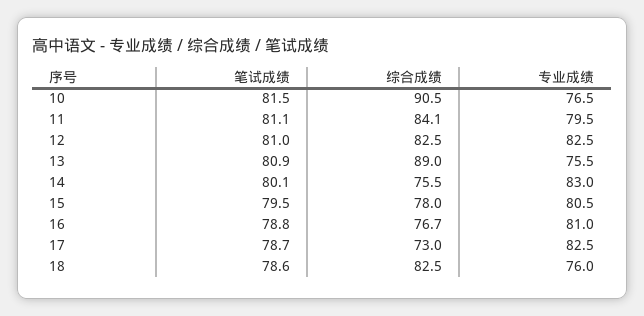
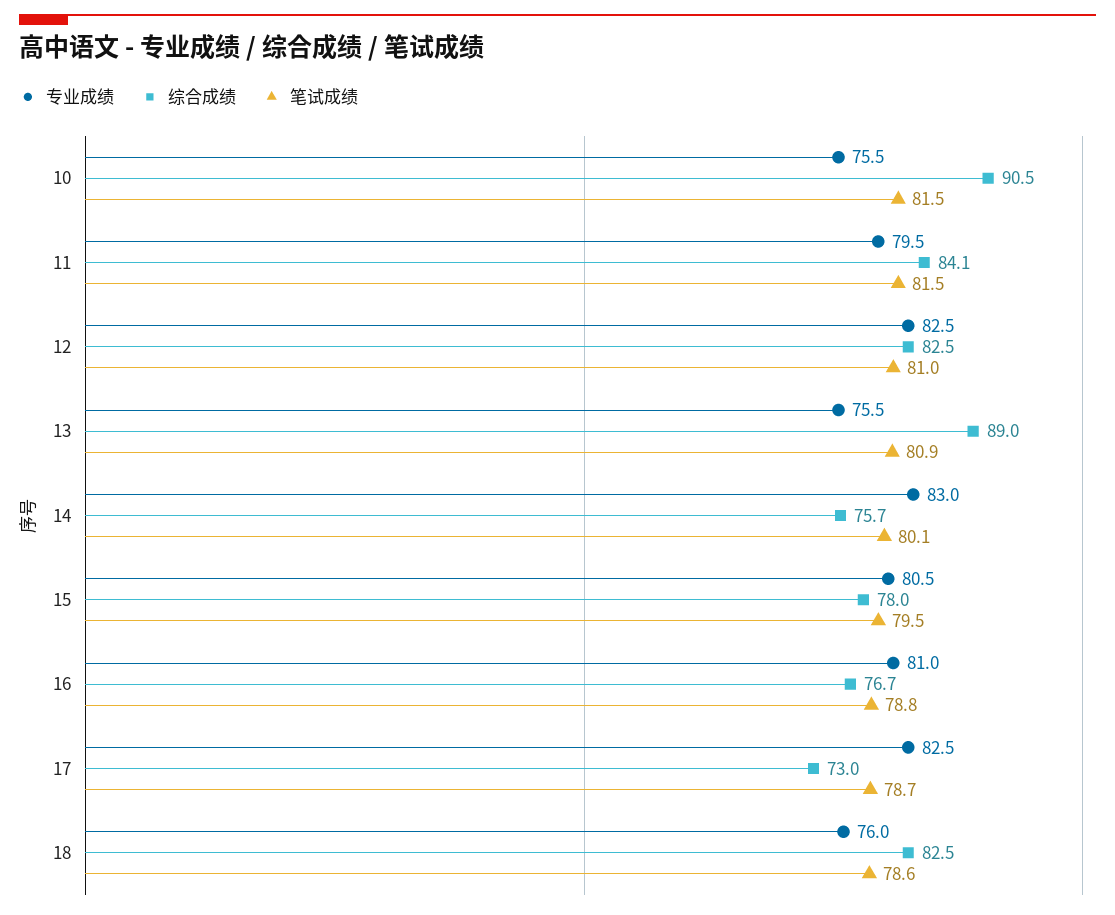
  {
    "笔试成绩": {
      "10": 81.5,
-     "11": 81.1,
+     "11": 81.5,
      "12": 81,
      "13": 80.9,
      "14": 80.1,
      "15": 79.5,
      "16": 78.8,
      "17": 78.7,
      "18": 78.6
    },
    "综合成绩": {
      "10": 90.5,
      "11": 84.1,
      "12": 82.5,
      "13": 89,
-     "14": 75.5,
+     "14": 75.7,
      "15": 78,
      "16": 76.7,
      "17": 73,
      "18": 82.5
    },
    "专业成绩": {
-     "10": 76.5,
+     "10": 75.5,
      "11": 79.5,
      "12": 82.5,
      "13": 75.5,
      "14": 83,
      "15": 80.5,
      "16": 81,
      "17": 82.5,
      "18": 76
    }
  }

